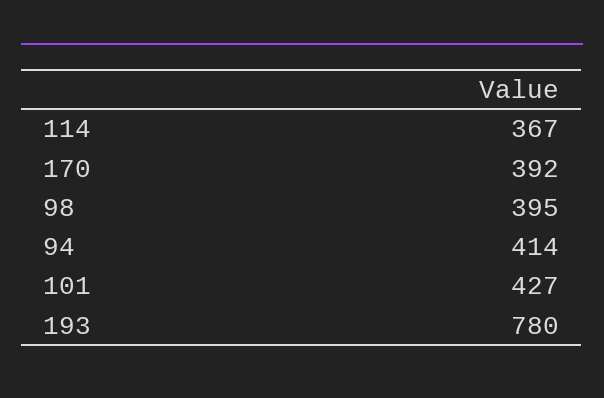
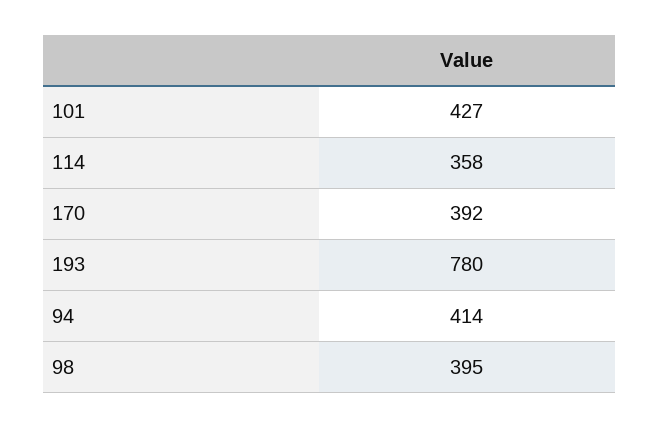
  {
-   "114": 367,
+   "114": 358,
    "170": 392,
    "98": 395,
    "94": 414,
    "101": 427,
    "193": 780
  }

